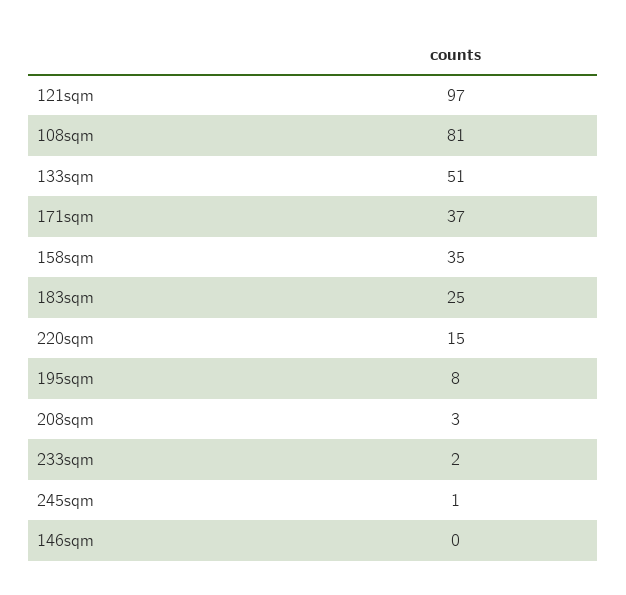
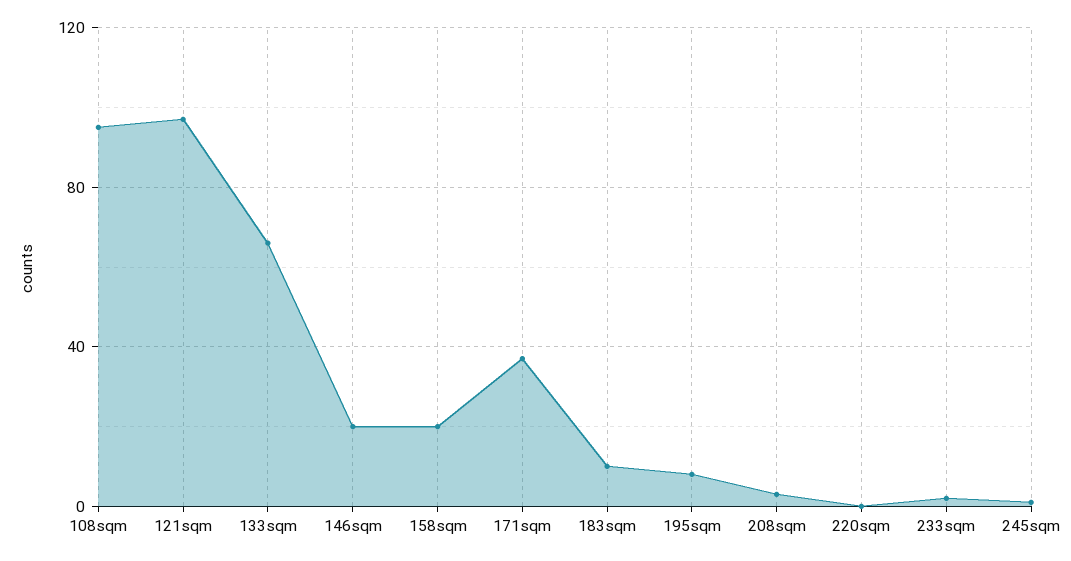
  {
    "121sqm": 97,
-   "108sqm": 81,
+   "108sqm": 95,
-   "133sqm": 51,
+   "133sqm": 65,
    "171sqm": 37,
-   "158sqm": 35,
+   "158sqm": 20,
-   "183sqm": 25,
+   "183sqm": 10,
-   "220sqm": 15,
+   "220sqm": 0,
    "195sqm": 8,
    "208sqm": 3,
    "233sqm": 2,
    "245sqm": 1,
-   "146sqm": 0
+   "146sqm": 20
  }

